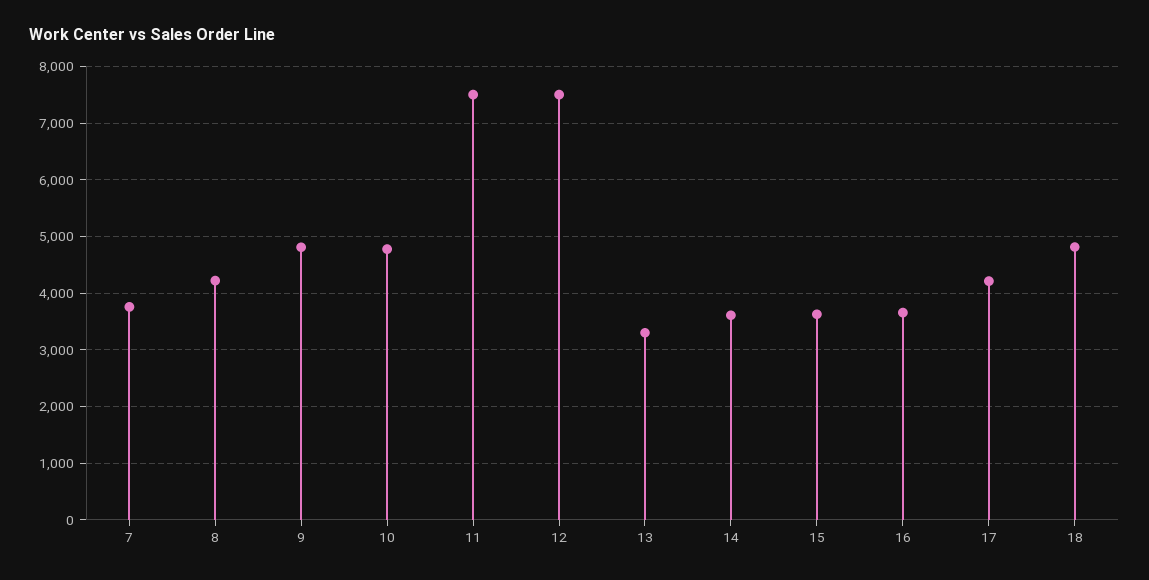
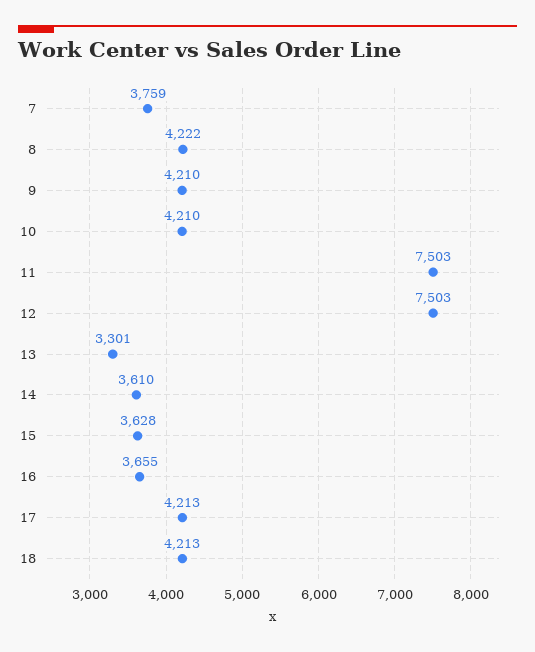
  {
    "7": 3759,
    "8": 4222,
-   "9": 4800,
+   "9": 4210,
-   "10": 4800,
+   "10": 4210,
    "11": 7503,
    "12": 7503,
    "13": 3301,
    "14": 3610,
    "15": 3628,
    "16": 3655,
    "17": 4213,
-   "18": 4800
+   "18": 4213
  }

